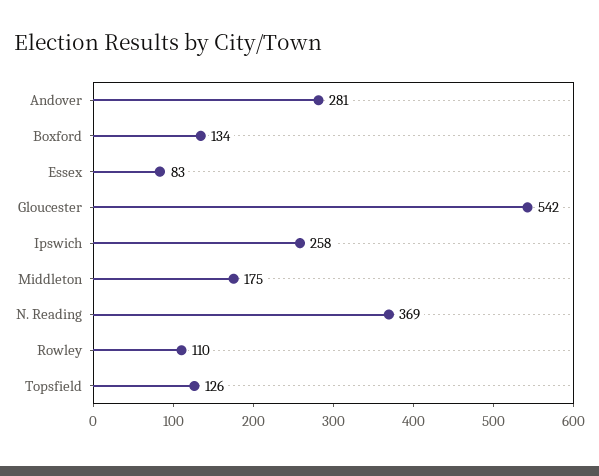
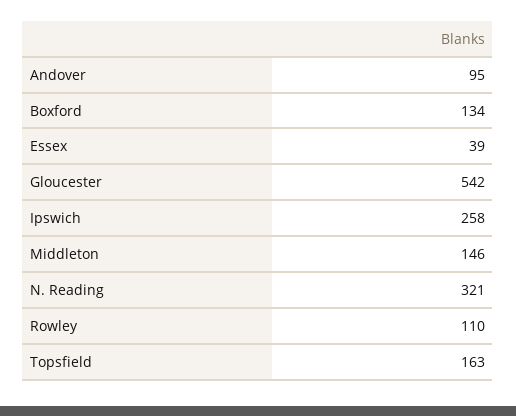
  {
-   "Andover": 281,
+   "Andover": 95,
    "Boxford": 134,
-   "Essex": 83,
+   "Essex": 39,
    "Gloucester": 542,
    "Ipswich": 258,
-   "Middleton": 175,
+   "Middleton": 146,
-   "N. Reading": 369,
+   "N. Reading": 321,
    "Rowley": 110,
-   "Topsfield": 126
+   "Topsfield": 163
  }

